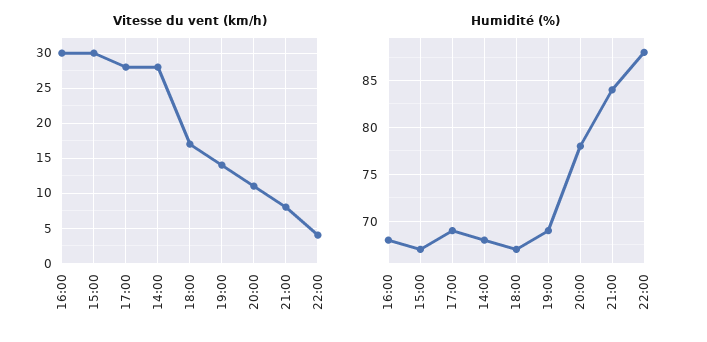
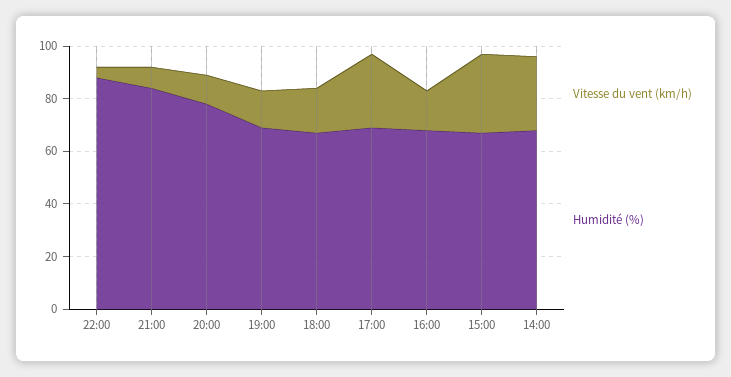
  {
    "Vitesse du vent (km/h)": {
-     "16:00": 30,
+     "16:00": 15,
      "15:00": 30,
      "17:00": 28,
      "14:00": 28,
      "18:00": 17,
      "19:00": 14,
      "20:00": 11,
      "21:00": 8,
      "22:00": 4
    },
    "Humidité (%)": {
      "16:00": 68,
      "15:00": 67,
      "17:00": 69,
      "14:00": 68,
      "18:00": 67,
      "19:00": 69,
      "20:00": 78,
      "21:00": 84,
      "22:00": 88
    }
  }

